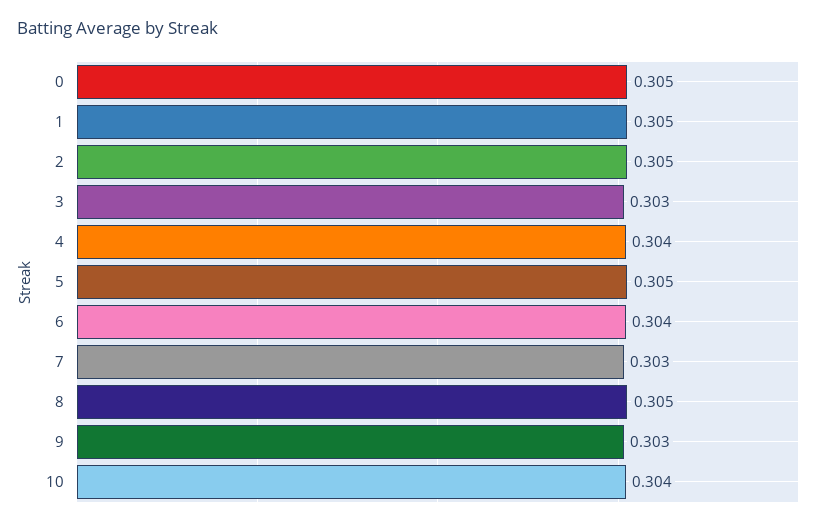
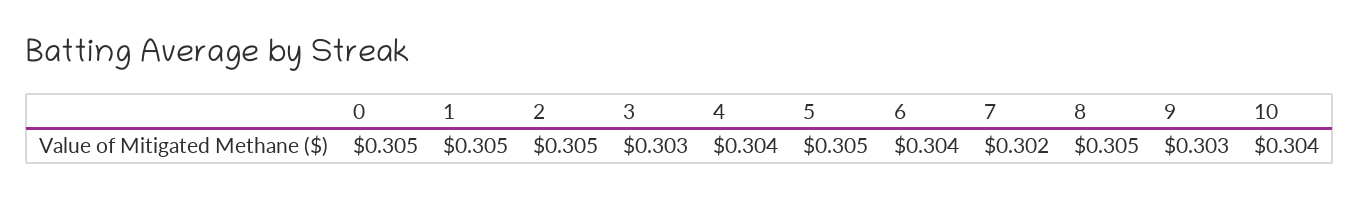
  {
    "0": 0.305,
    "1": 0.305,
    "2": 0.305,
    "3": 0.303,
    "4": 0.304,
    "5": 0.305,
    "6": 0.304,
-   "7": 0.303,
+   "7": 0.302,
    "8": 0.305,
    "9": 0.303,
    "10": 0.304
  }

